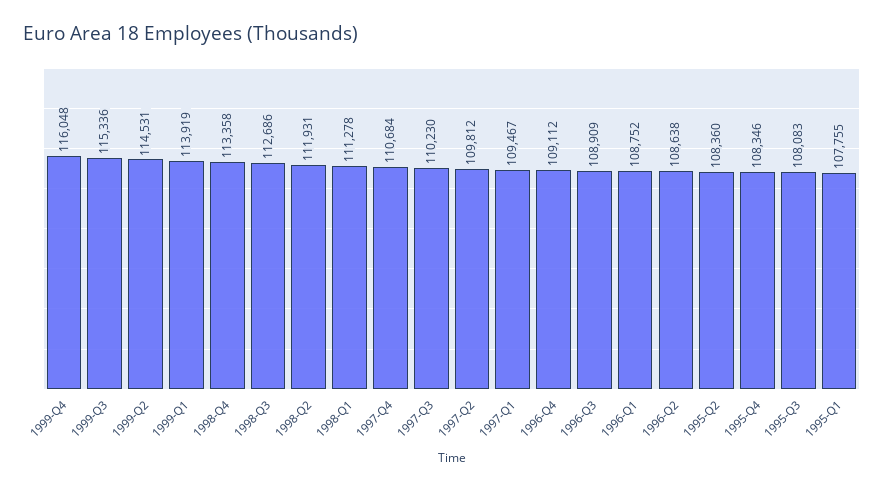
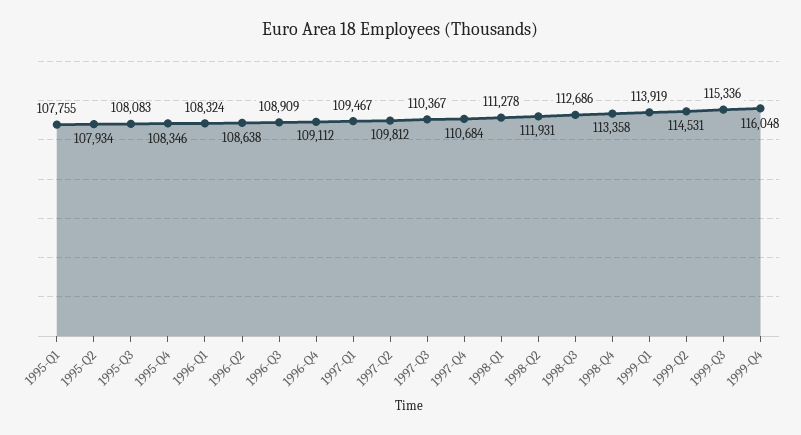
  {
    "1999-Q4": 116048,
    "1999-Q3": 115336,
    "1999-Q2": 114531,
    "1999-Q1": 113919,
    "1998-Q4": 113358,
    "1998-Q3": 112686,
    "1998-Q2": 111931,
    "1998-Q1": 111278,
    "1997-Q4": 110684,
-   "1997-Q3": 110230,
+   "1997-Q3": 110367,
    "1997-Q2": 109812,
    "1997-Q1": 109467,
    "1996-Q4": 109112,
    "1996-Q3": 108909,
-   "1996-Q1": 108752,
+   "1996-Q1": 108324,
    "1996-Q2": 108638,
-   "1995-Q2": 108360,
+   "1995-Q2": 107934,
    "1995-Q4": 108346,
    "1995-Q3": 108083,
    "1995-Q1": 107755
  }

